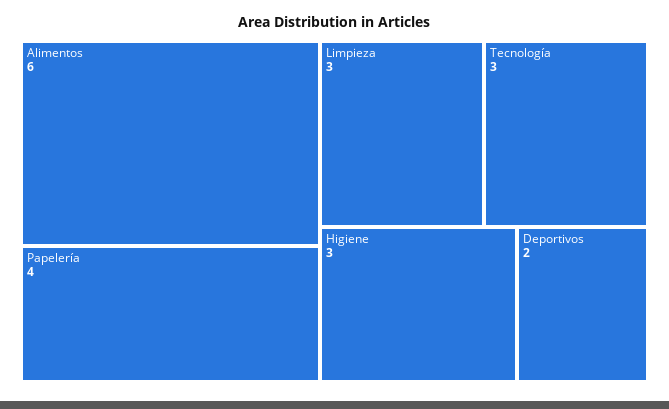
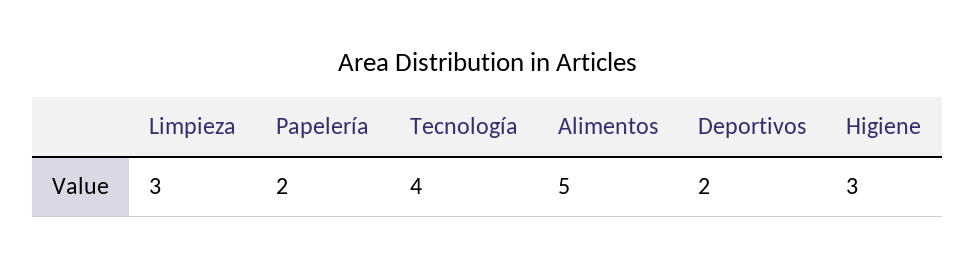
  {
-   "Alimentos": 6,
+   "Alimentos": 5,
-   "Papelería": 4,
+   "Papelería": 2,
    "Limpieza": 3,
-   "Tecnología": 3,
+   "Tecnología": 4,
    "Higiene": 3,
    "Deportivos": 2
  }

